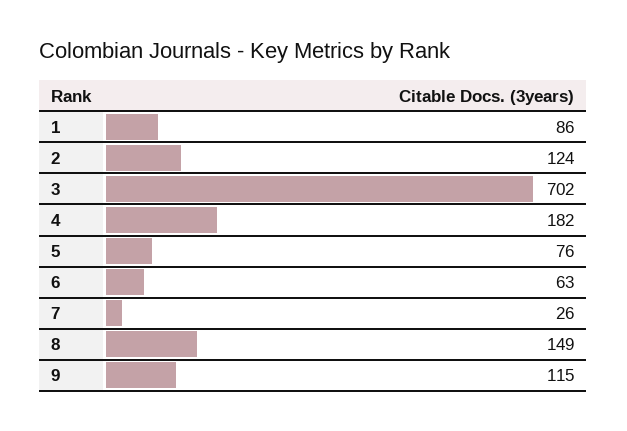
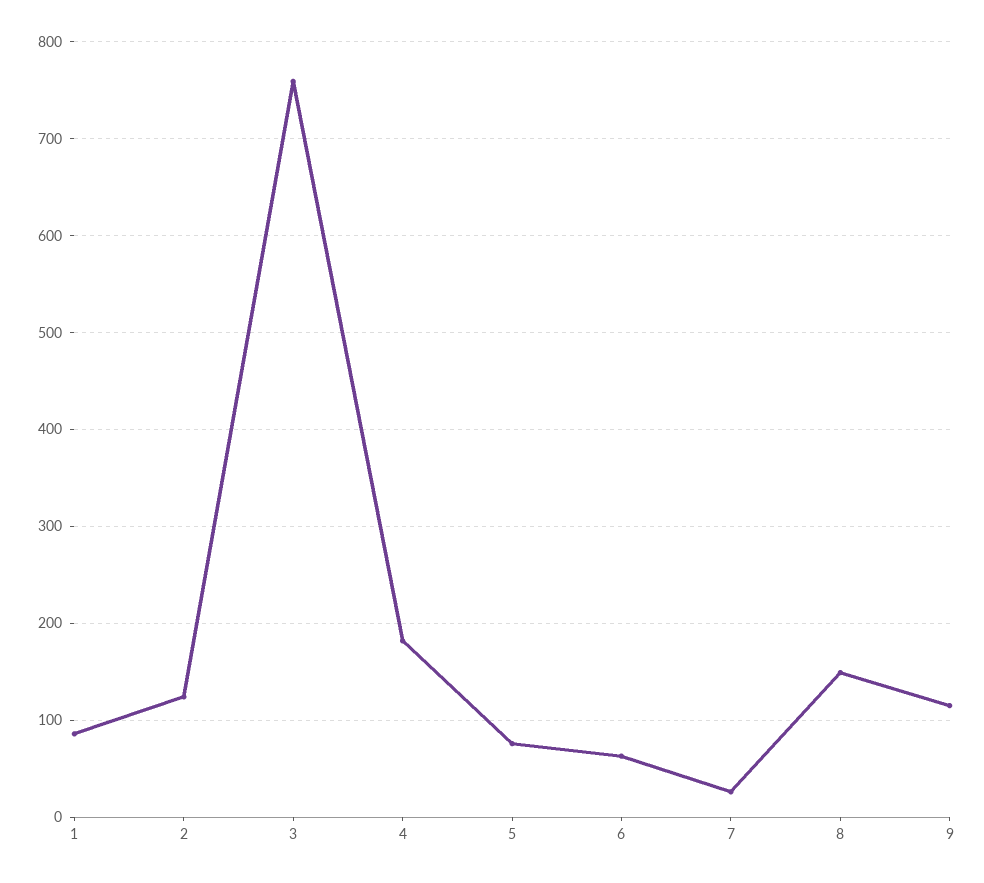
  {
    "1": 86,
    "2": 124,
-   "3": 702,
+   "3": 760,
    "4": 182,
    "5": 76,
    "6": 63,
    "7": 26,
    "8": 149,
    "9": 115
  }

